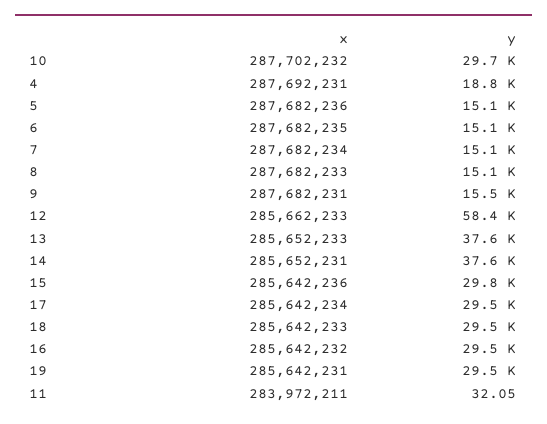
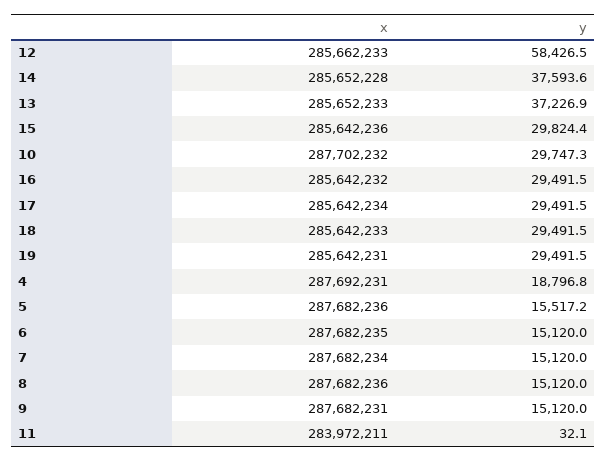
  {
    "x": {
      "10": 287702232,
      "4": 287692231,
      "5": 287682236,
      "6": 287682235,
      "7": 287682234,
-     "8": 287682233,
+     "8": 287682236,
      "9": 287682231,
      "12": 285662233,
      "13": 285652233,
-     "14": 285652231,
+     "14": 285652228,
      "15": 285642236,
      "17": 285642234,
      "18": 285642233,
      "16": 285642232,
      "19": 285642231,
      "11": 283972211
    },
    "y": {
      "10": 29747.3,
      "4": 18796.8,
-     "5": 15100,
+     "5": 15517.2,
      "6": 15120,
      "7": 15120,
      "8": 15120,
-     "9": 15500,
+     "9": 15120,
      "12": 58426.5,
-     "13": 37600,
+     "13": 37226.9,
      "14": 37593.6,
      "15": 29824.4,
      "17": 29491.5,
      "18": 29491.5,
      "16": 29491.5,
      "19": 29491.5,
      "11": 32.05
    }
  }

